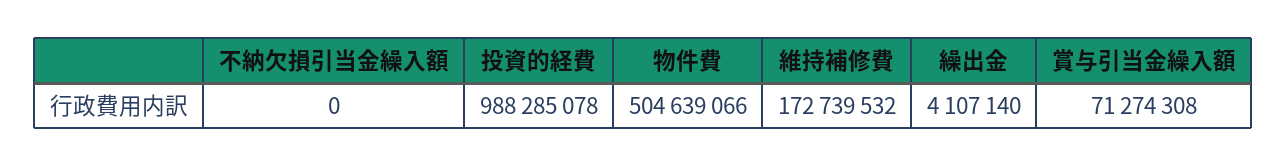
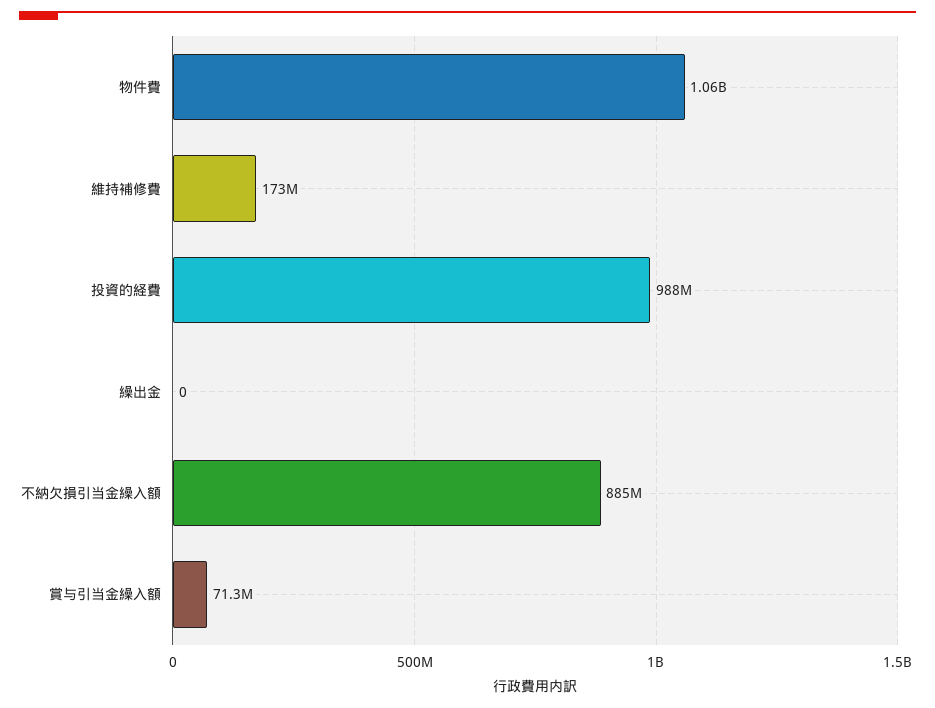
  {
-   "不納欠損引当金繰入額": 0,
+   "不納欠損引当金繰入額": 885000000,
    "投資的経費": 988285078,
-   "物件費": 504639066,
+   "物件費": 1060000000,
    "維持補修費": 172739532,
-   "繰出金": 4107140,
+   "繰出金": 0,
    "賞与引当金繰入額": 71274308
  }

